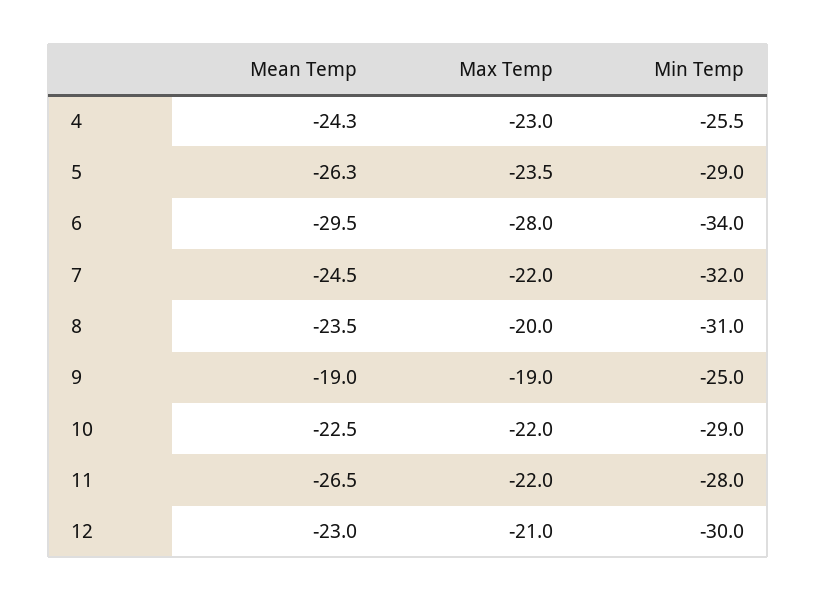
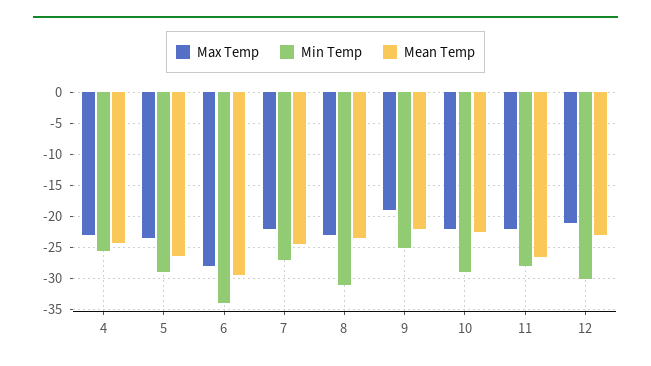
  {
    "Mean Temp": {
      "4": -24.3,
      "5": -26.3,
      "6": -29.5,
      "7": -24.5,
      "8": -23.5,
-     "9": -19,
+     "9": -22,
      "10": -22.5,
      "11": -26.5,
      "12": -23
    },
    "Max Temp": {
      "4": -23,
      "5": -23.5,
      "6": -28,
      "7": -22,
-     "8": -20,
+     "8": -23,
      "9": -19,
      "10": -22,
      "11": -22,
      "12": -21
    },
    "Min Temp": {
      "4": -25.5,
      "5": -29,
      "6": -34,
-     "7": -32,
+     "7": -27,
      "8": -31,
      "9": -25,
      "10": -29,
      "11": -28,
      "12": -30
    }
  }

